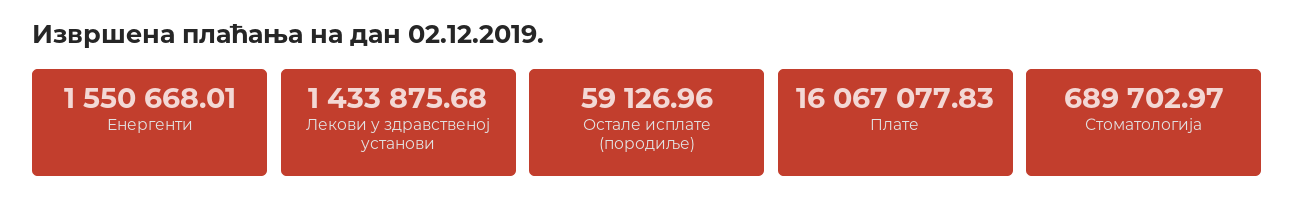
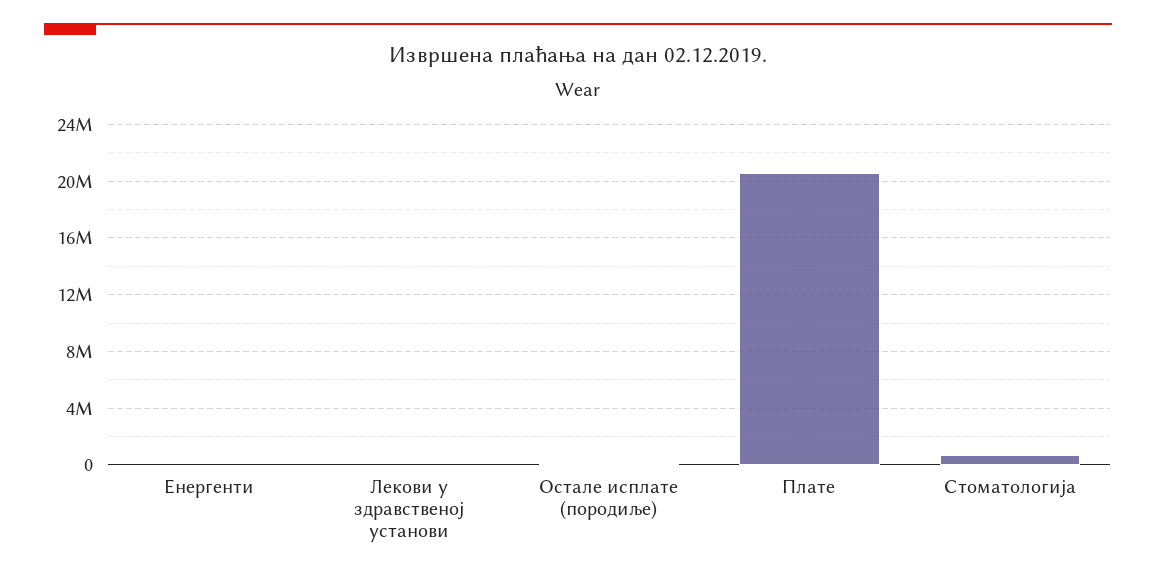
  {
-   "Енергенти": 1550668.01,
+   "Енергенти": 0,
-   "Лекови у здравственој установи": 1433875.68,
+   "Лекови у здравственој установи": 0,
    "Остале исплате (породиље)": 59126.96,
-   "Плате": 16067077.83,
+   "Плате": 20500000,
    "Стоматологија": 689702.97
  }

